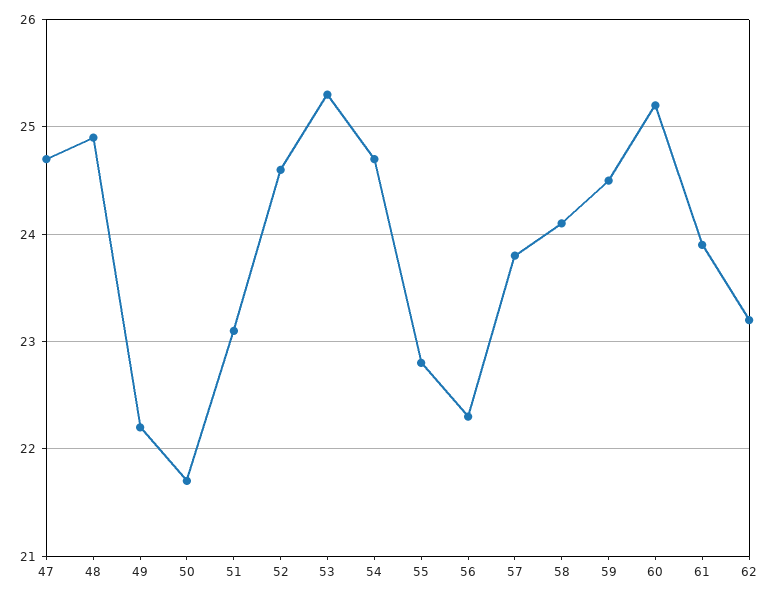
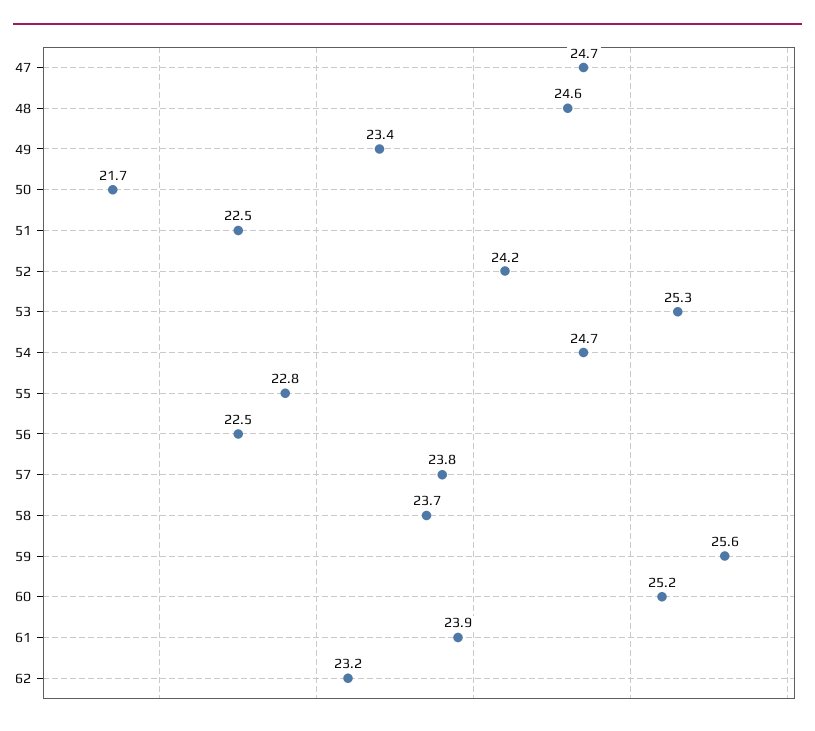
  {
    "47": 24.7,
-   "48": 24.9,
+   "48": 24.6,
-   "49": 22.2,
+   "49": 23.4,
    "50": 21.7,
-   "51": 23.1,
+   "51": 22.5,
-   "52": 24.6,
+   "52": 24.2,
    "53": 25.3,
    "54": 24.7,
    "55": 22.8,
-   "56": 22.3,
+   "56": 22.5,
    "57": 23.8,
-   "58": 24.1,
+   "58": 23.7,
-   "59": 24.5,
+   "59": 25.6,
    "60": 25.2,
    "61": 23.9,
    "62": 23.2
  }

